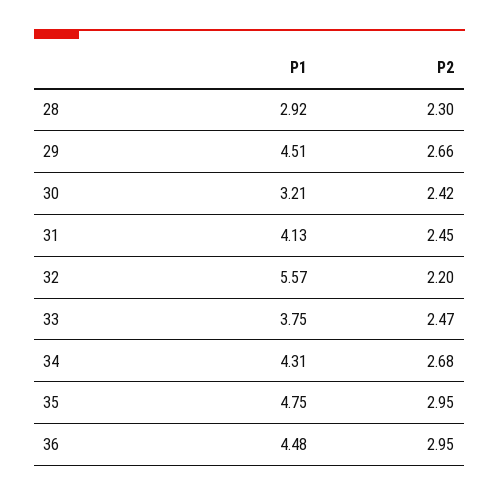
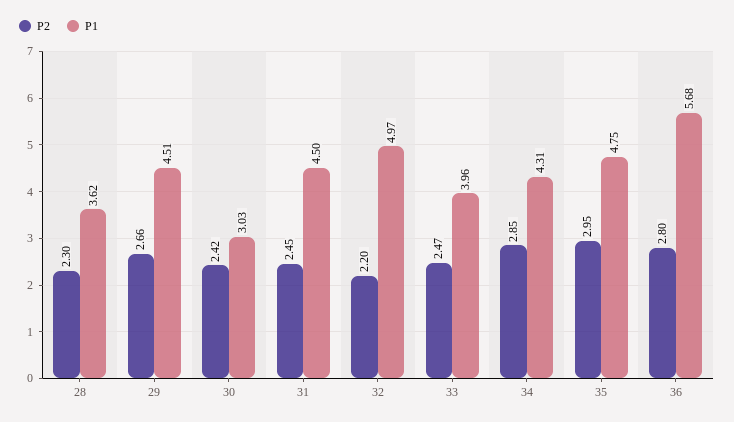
  {
    "P1": {
-     "28": 2.92,
+     "28": 3.62,
      "29": 4.51,
-     "30": 3.21,
+     "30": 3.03,
-     "31": 4.13,
+     "31": 4.5,
-     "32": 5.57,
+     "32": 4.97,
-     "33": 3.75,
+     "33": 3.96,
      "34": 4.31,
      "35": 4.75,
-     "36": 4.48
+     "36": 5.68
    },
    "P2": {
      "28": 2.3,
      "29": 2.66,
      "30": 2.42,
      "31": 2.45,
      "32": 2.2,
      "33": 2.47,
-     "34": 2.68,
+     "34": 2.85,
      "35": 2.95,
-     "36": 2.95
+     "36": 2.8
    }
  }

